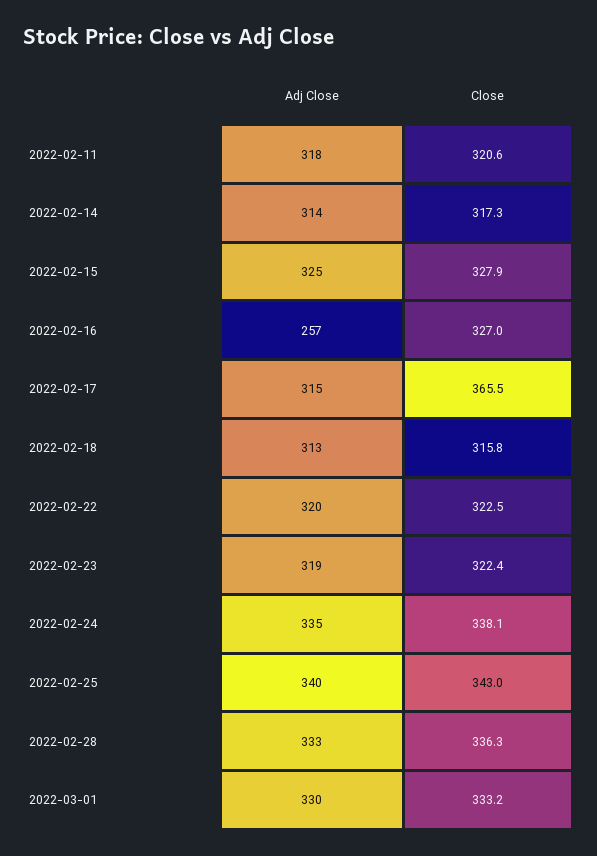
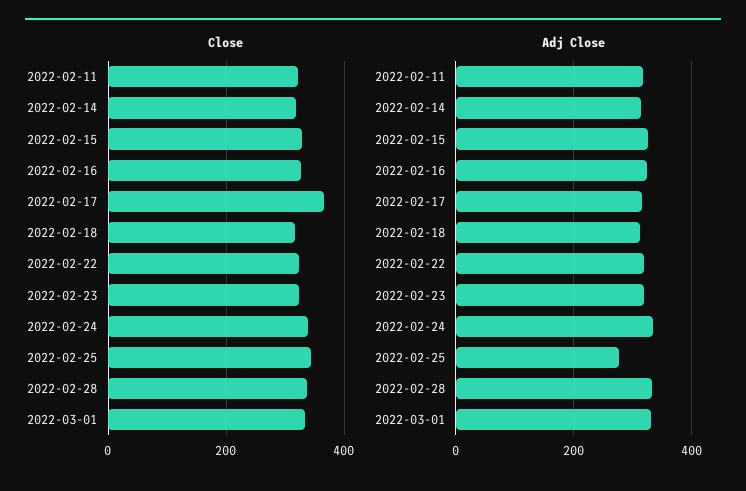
  {
    "Adj Close": {
      "2022-02-11": 318,
      "2022-02-14": 314,
      "2022-02-15": 325,
-     "2022-02-16": 257,
+     "2022-02-16": 320,
      "2022-02-17": 315,
      "2022-02-18": 313,
      "2022-02-22": 320,
      "2022-02-23": 319,
      "2022-02-24": 335,
-     "2022-02-25": 340,
+     "2022-02-25": 280,
      "2022-02-28": 333,
      "2022-03-01": 330
    },
    "Close": {
      "2022-02-11": 320.6,
      "2022-02-14": 317.3,
      "2022-02-15": 327.9,
      "2022-02-16": 327,
      "2022-02-17": 365.5,
      "2022-02-18": 315.8,
      "2022-02-22": 322.5,
      "2022-02-23": 322.4,
      "2022-02-24": 338.1,
      "2022-02-25": 343,
      "2022-02-28": 336.3,
      "2022-03-01": 333.2
    }
  }

